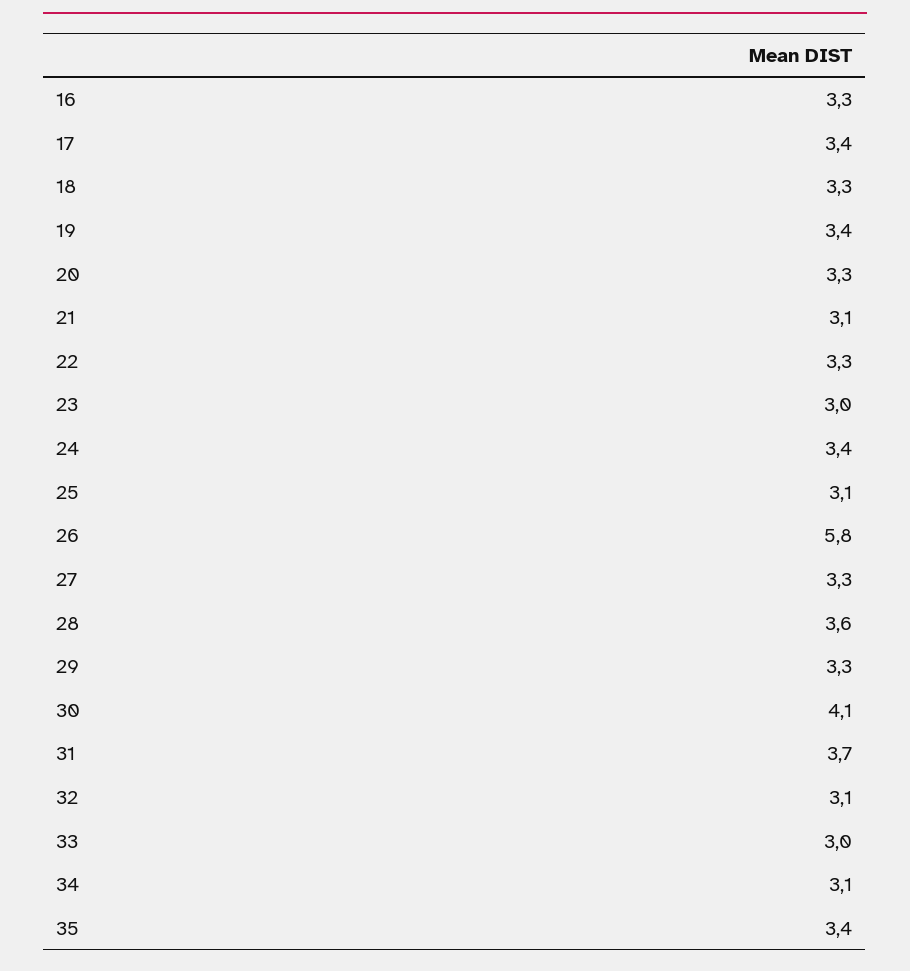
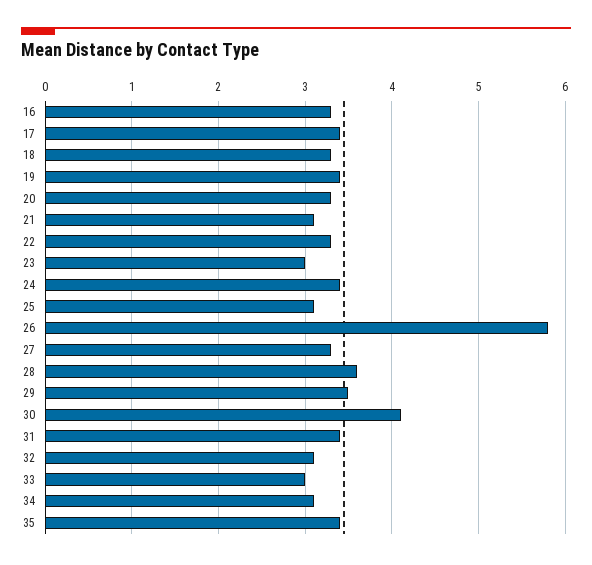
  {
    "16": 3.3,
    "17": 3.4,
    "18": 3.3,
    "19": 3.4,
    "20": 3.3,
    "21": 3.1,
    "22": 3.3,
    "23": 3,
    "24": 3.4,
    "25": 3.1,
    "26": 5.8,
    "27": 3.3,
    "28": 3.6,
-   "29": 3.3,
+   "29": 3.5,
    "30": 4.1,
-   "31": 3.7,
+   "31": 3.4,
    "32": 3.1,
    "33": 3,
    "34": 3.1,
    "35": 3.4
  }

